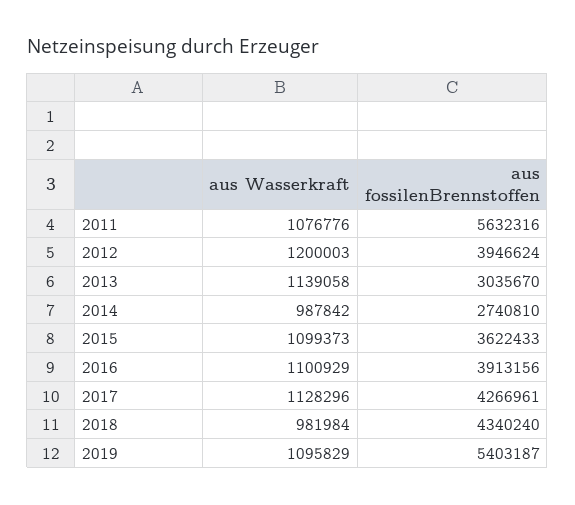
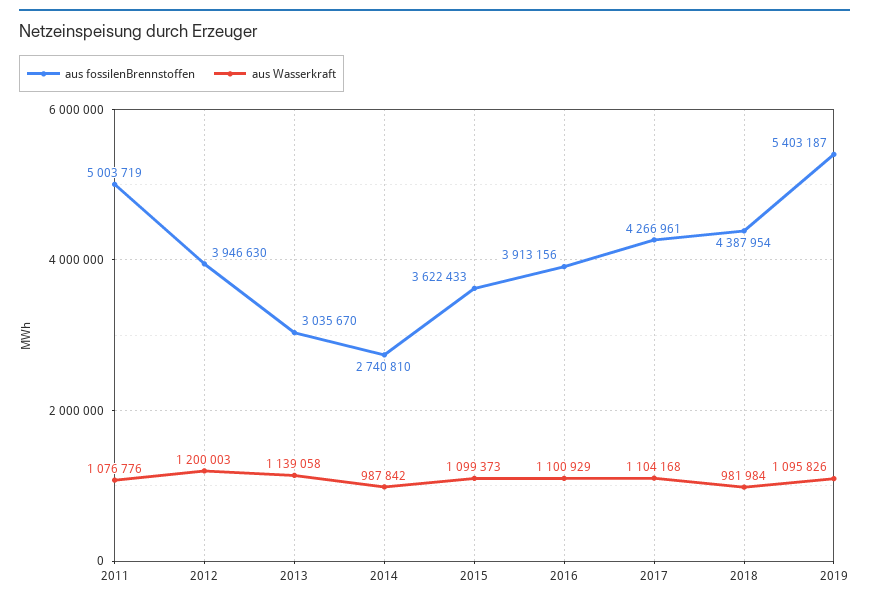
  {
    "aus Wasserkraft": {
      "2011": 1076776,
      "2012": 1200003,
      "2013": 1139058,
      "2014": 987842,
      "2015": 1099373,
      "2016": 1100929,
-     "2017": 1128296,
+     "2017": 1104168,
      "2018": 981984,
-     "2019": 1095829
+     "2019": 1095826
    },
    "aus fossilenBrennstoffen": {
-     "2011": 5632316,
+     "2011": 5003719,
-     "2012": 3946624,
+     "2012": 3946630,
      "2013": 3035670,
      "2014": 2740810,
      "2015": 3622433,
      "2016": 3913156,
      "2017": 4266961,
-     "2018": 4340240,
+     "2018": 4387954,
      "2019": 5403187
    }
  }

